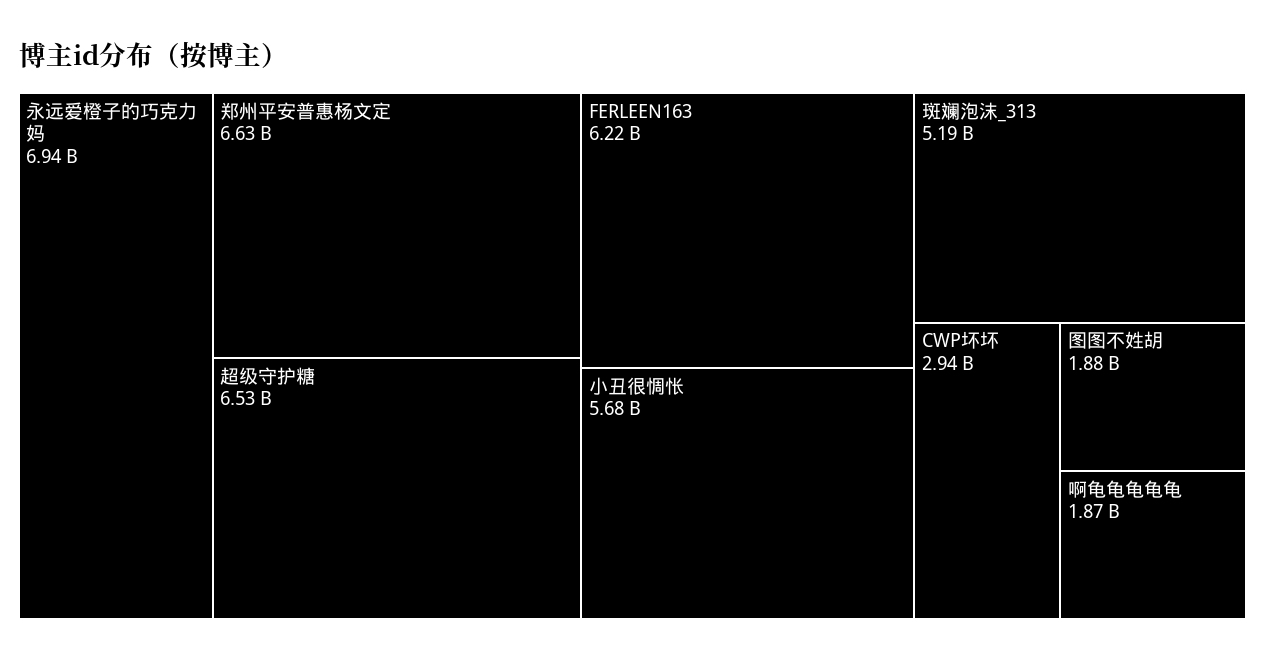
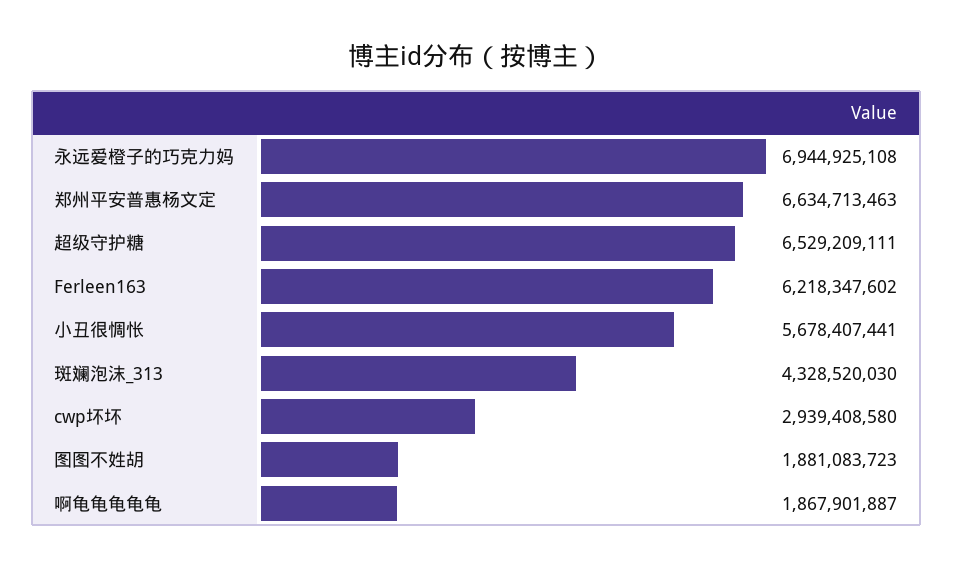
  {
    "永远爱橙子的巧克力妈": 6944925108,
    "郑州平安普惠杨文定": 6634713463,
    "超级守护糖": 6529209111,
    "FERLEEN163": 6218347602,
    "小丑很惆怅": 5678407441,
-   "斑斓泡沫_313": 5190000000,
+   "斑斓泡沫_313": 4328520030,
    "CWP坏坏": 2939408580,
    "图图不姓胡": 1881083723,
    "啊龟龟龟龟龟": 1867901887
  }

